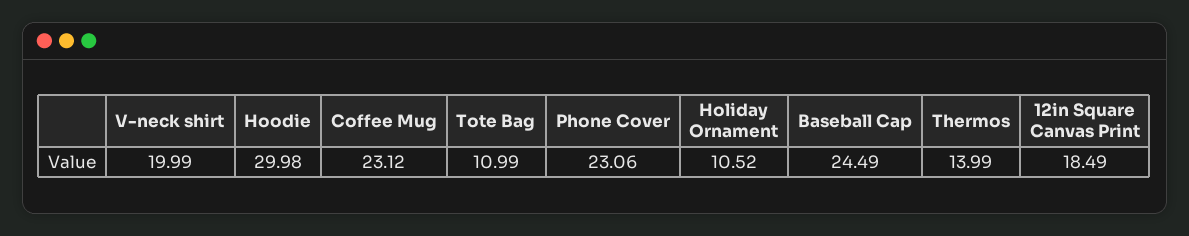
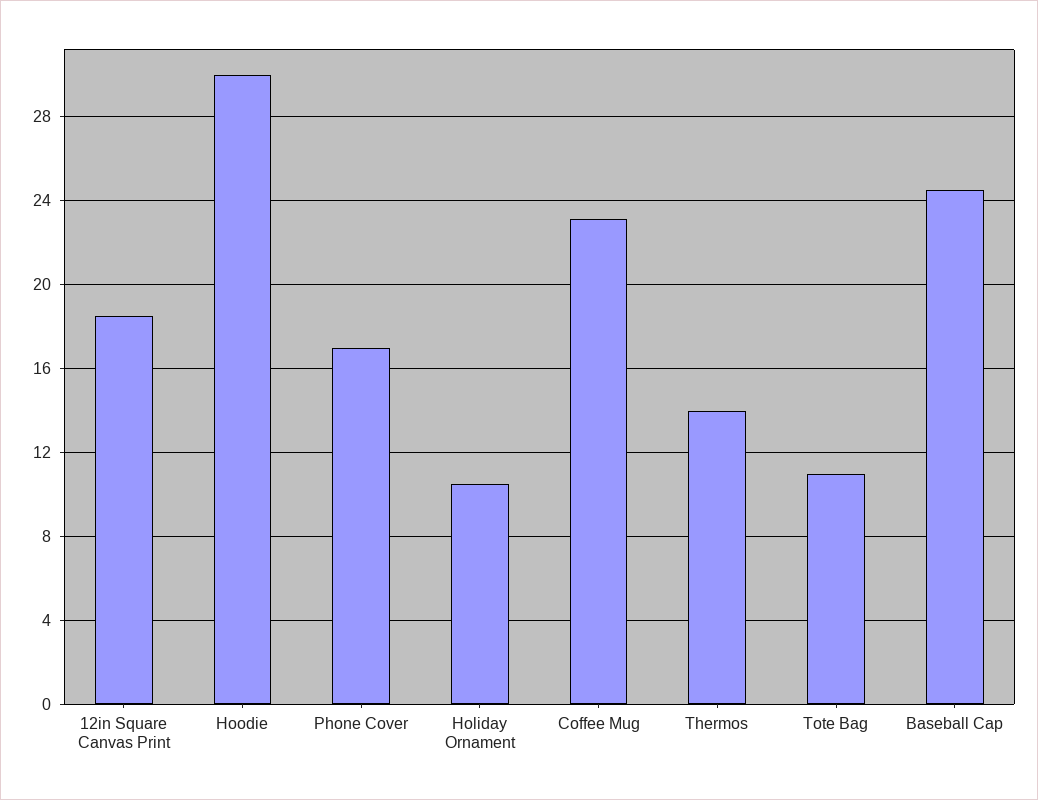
  {
-   "V-neck shirt": 19.99,
    "Hoodie": 29.98,
    "Coffee Mug": 23.12,
    "Tote Bag": 10.99,
-   "Phone Cover": 23.06,
+   "Phone Cover": 17,
    "Holiday Ornament": 10.52,
    "Baseball Cap": 24.49,
    "Thermos": 13.99,
    "12in Square Canvas Print": 18.49
  }

